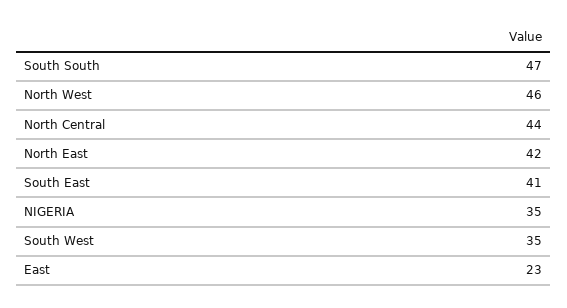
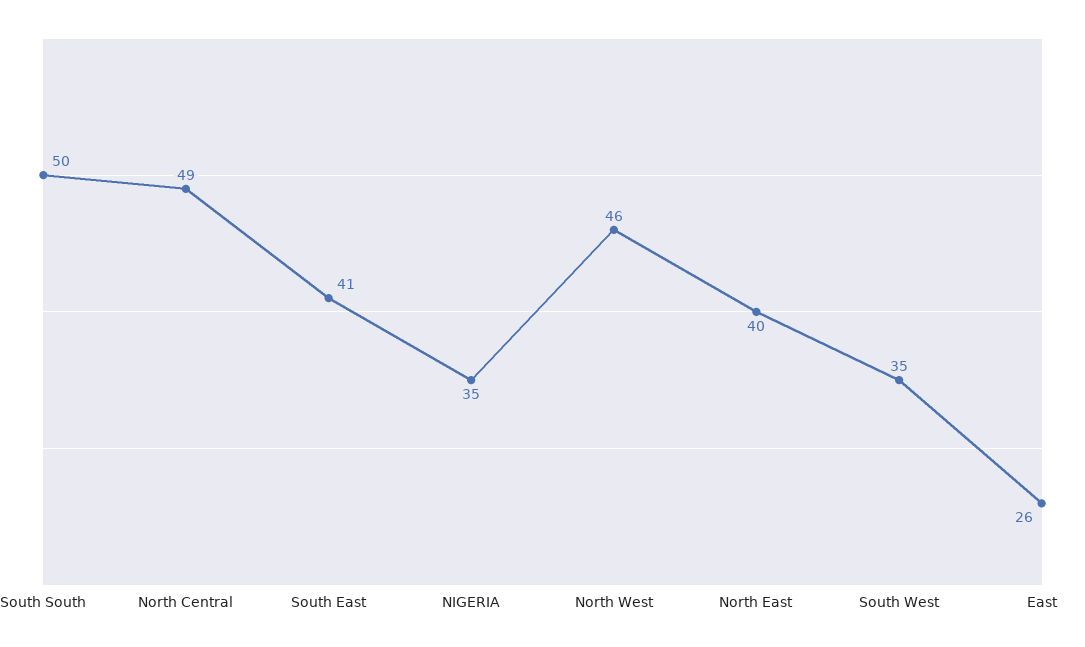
  {
-   "South South": 47,
+   "South South": 50,
    "North West": 46,
-   "North Central": 44,
+   "North Central": 49,
-   "North East": 42,
+   "North East": 40,
    "South East": 41,
    "NIGERIA": 35,
    "South West": 35,
-   "East": 23
+   "East": 26
  }

